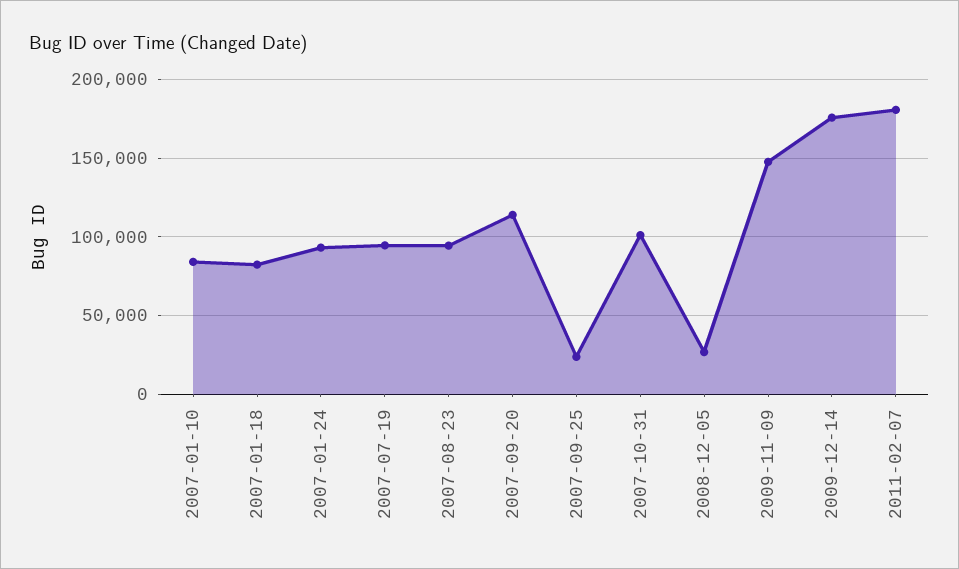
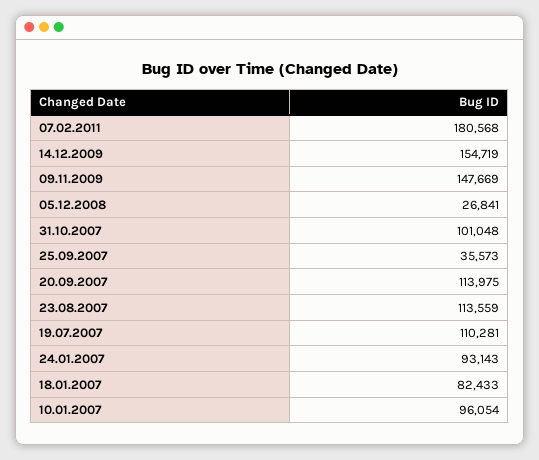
  {
-   "2007-01-10": 85000,
+   "2007-01-10": 96054,
    "2007-01-18": 82433,
    "2007-01-24": 93143,
-   "2007-07-19": 95000,
+   "2007-07-19": 110281,
-   "2007-08-23": 95000,
+   "2007-08-23": 113559,
    "2007-09-20": 113975,
-   "2007-09-25": 25000,
+   "2007-09-25": 35573,
    "2007-10-31": 101048,
    "2008-12-05": 26841,
    "2009-11-09": 147669,
-   "2009-12-14": 175000,
+   "2009-12-14": 154719,
    "2011-02-07": 180568
  }

